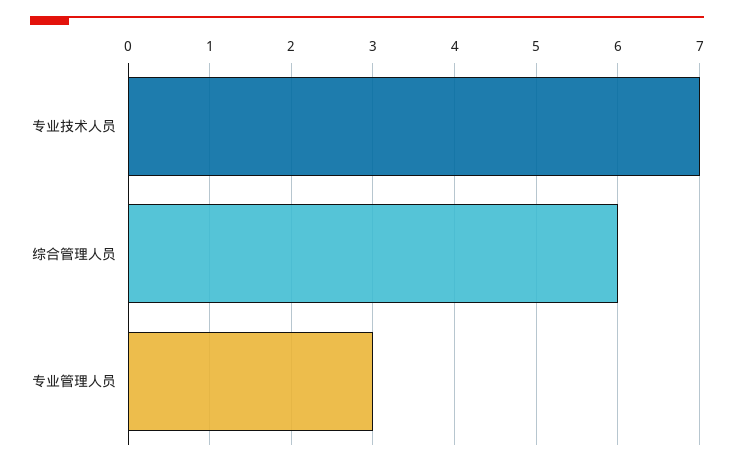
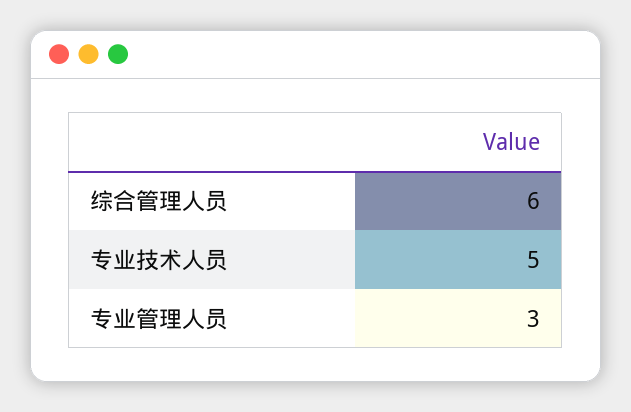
  {
-   "专业技术人员": 7,
+   "专业技术人员": 5,
    "综合管理人员": 6,
    "专业管理人员": 3
  }

